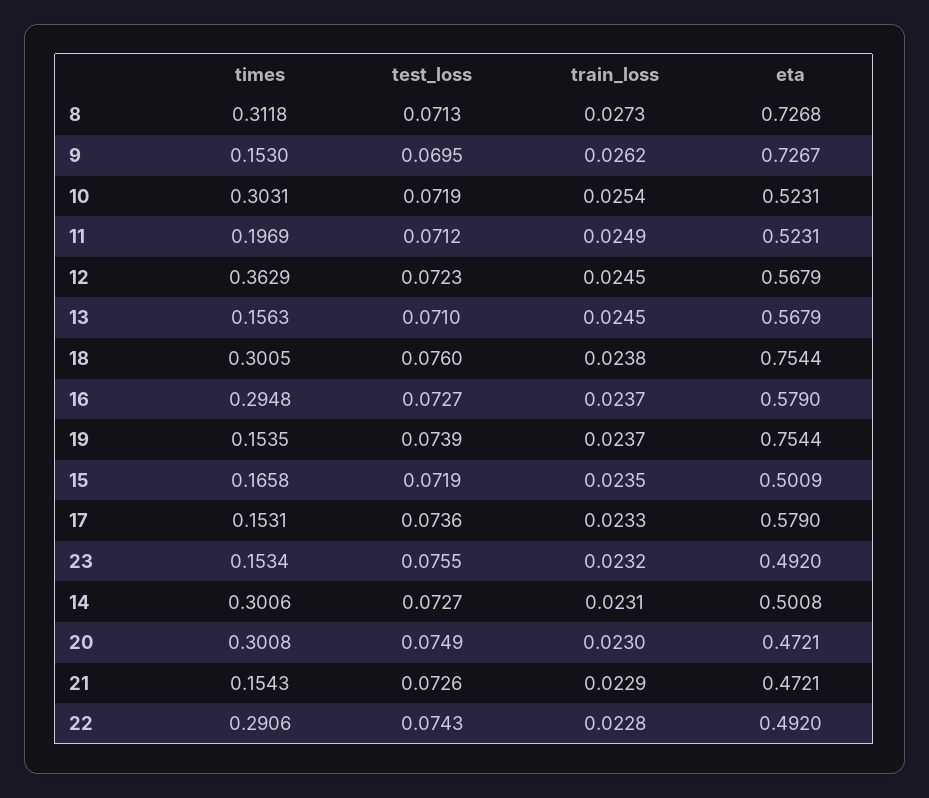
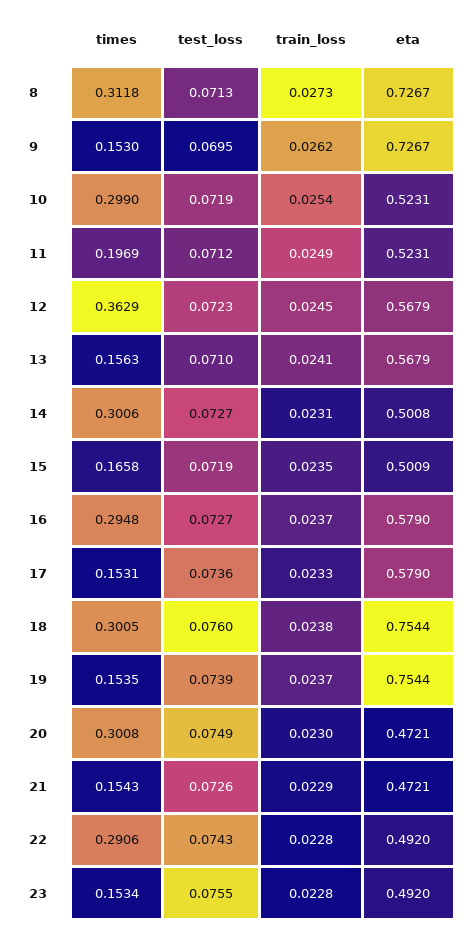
  {
    "times": {
      "8": 0.3118,
      "9": 0.153,
-     "10": 0.3031,
+     "10": 0.299,
      "11": 0.1969,
      "12": 0.3629,
      "13": 0.1563,
      "18": 0.3005,
      "16": 0.2948,
      "19": 0.1535,
      "15": 0.1658,
      "17": 0.1531,
      "23": 0.1534,
      "14": 0.3006,
      "20": 0.3008,
      "21": 0.1543,
      "22": 0.2906
    },
    "test_loss": {
      "8": 0.0713,
      "9": 0.0695,
      "10": 0.0719,
      "11": 0.0712,
      "12": 0.0723,
      "13": 0.071,
      "18": 0.076,
      "16": 0.0727,
      "19": 0.0739,
      "15": 0.0719,
      "17": 0.0736,
      "23": 0.0755,
      "14": 0.0727,
      "20": 0.0749,
      "21": 0.0726,
      "22": 0.0743
    },
    "train_loss": {
      "8": 0.0273,
      "9": 0.0262,
      "10": 0.0254,
      "11": 0.0249,
      "12": 0.0245,
-     "13": 0.0245,
+     "13": 0.0241,
      "18": 0.0238,
      "16": 0.0237,
      "19": 0.0237,
      "15": 0.0235,
      "17": 0.0233,
-     "23": 0.0232,
+     "23": 0.0228,
      "14": 0.0231,
      "20": 0.023,
      "21": 0.0229,
      "22": 0.0228
    },
    "eta": {
-     "8": 0.7268,
+     "8": 0.7267,
      "9": 0.7267,
      "10": 0.5231,
      "11": 0.5231,
      "12": 0.5679,
      "13": 0.5679,
      "18": 0.7544,
      "16": 0.579,
      "19": 0.7544,
      "15": 0.5009,
      "17": 0.579,
      "23": 0.492,
      "14": 0.5008,
      "20": 0.4721,
      "21": 0.4721,
      "22": 0.492
    }
  }

